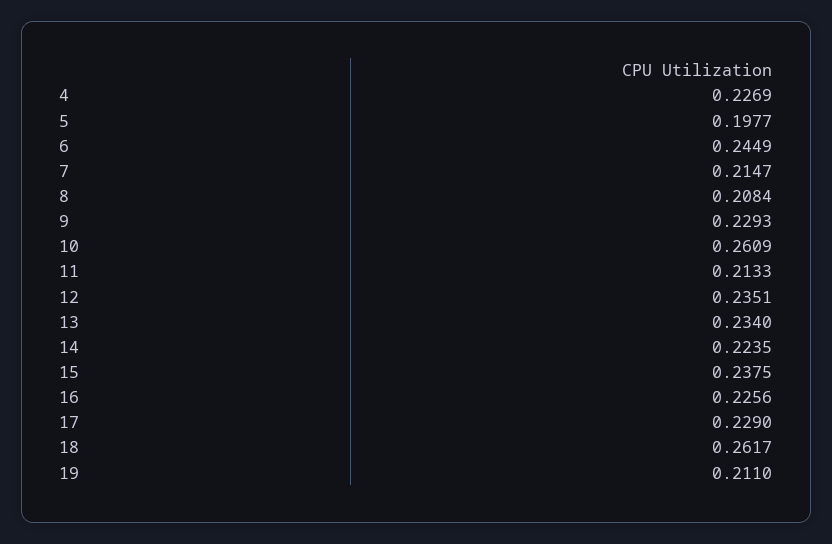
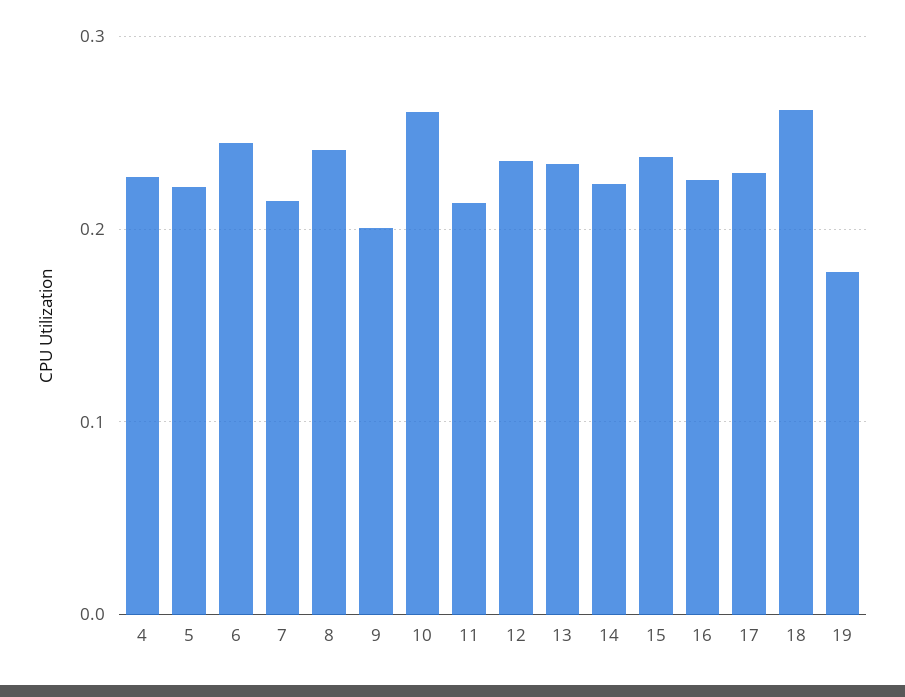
  {
    "4": 0.2269,
-   "5": 0.1977,
+   "5": 0.22,
    "6": 0.2449,
    "7": 0.2147,
-   "8": 0.2084,
+   "8": 0.24,
-   "9": 0.2293,
+   "9": 0.2,
    "10": 0.2609,
    "11": 0.2133,
    "12": 0.2351,
    "13": 0.234,
    "14": 0.2235,
    "15": 0.2375,
    "16": 0.2256,
    "17": 0.229,
    "18": 0.2617,
-   "19": 0.211
+   "19": 0.18
  }

